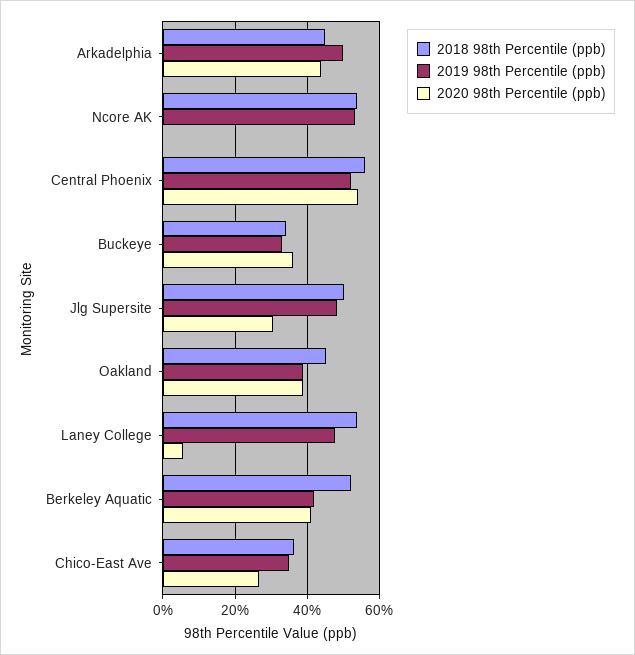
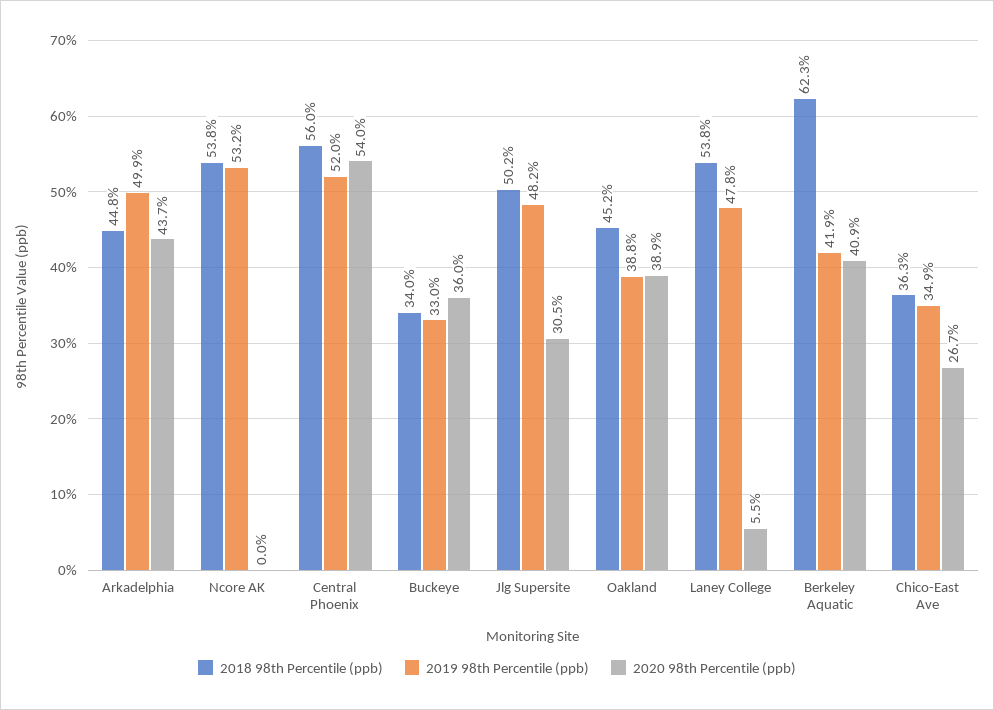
  {
    "2018 98th Percentile (ppb)": {
      "Arkadelphia": 44.8,
      "Ncore AK": 53.8,
      "Central Phoenix": 56,
      "Buckeye": 34,
      "Jlg Supersite": 50.2,
      "Oakland": 45.2,
      "Laney College": 53.8,
-     "Berkeley Aquatic": 52,
+     "Berkeley Aquatic": 62.3,
      "Chico-East Ave": 36.3
    },
    "2019 98th Percentile (ppb)": {
      "Arkadelphia": 49.9,
      "Ncore AK": 53.2,
      "Central Phoenix": 52,
      "Buckeye": 33,
      "Jlg Supersite": 48.2,
      "Oakland": 38.8,
      "Laney College": 47.8,
      "Berkeley Aquatic": 41.9,
      "Chico-East Ave": 34.9
    },
    "2020 98th Percentile (ppb)": {
      "Arkadelphia": 43.7,
      "Ncore AK": 0,
      "Central Phoenix": 54,
      "Buckeye": 36,
      "Jlg Supersite": 30.5,
      "Oakland": 38.9,
      "Laney College": 5.5,
      "Berkeley Aquatic": 40.9,
      "Chico-East Ave": 26.7
    }
  }

